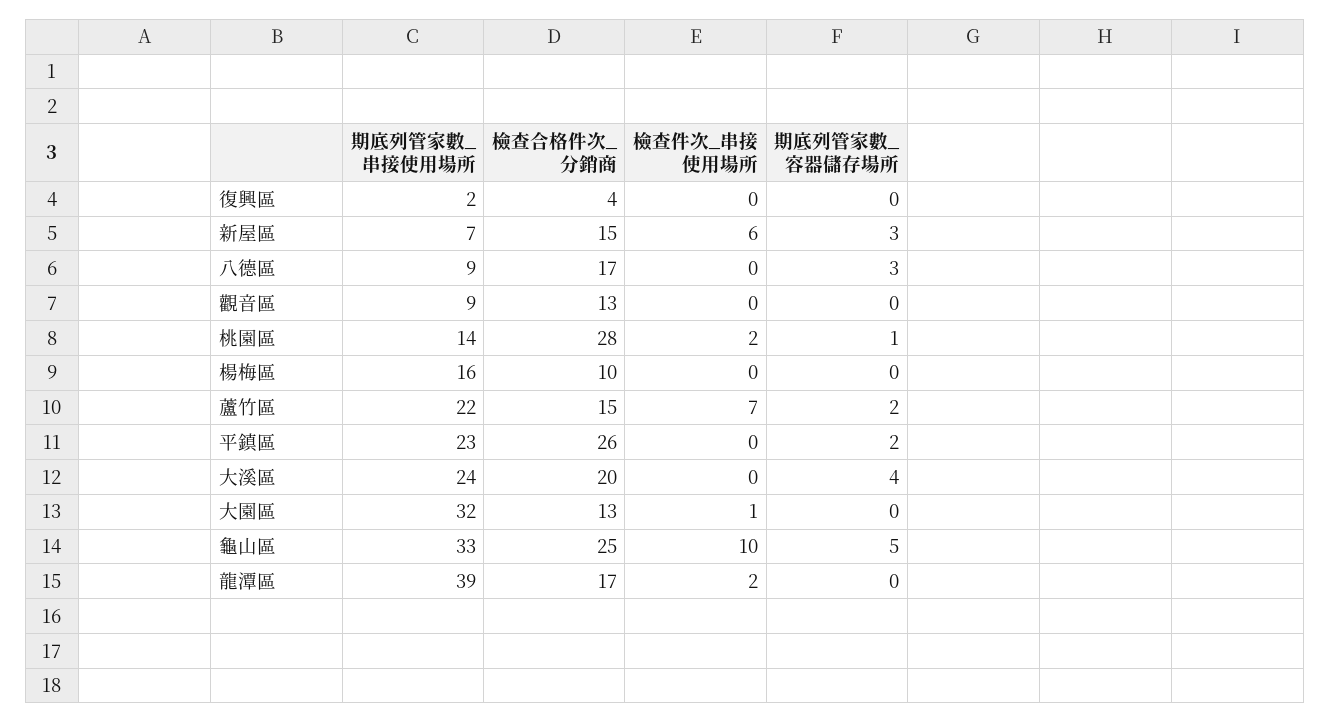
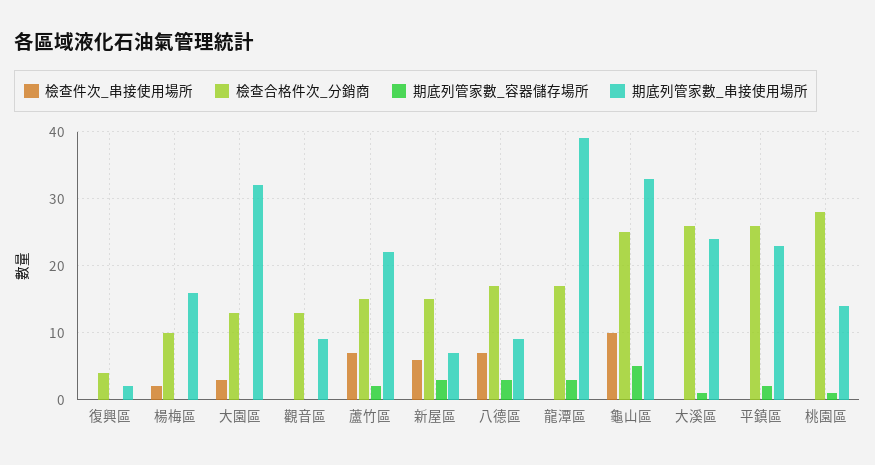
  {
    "期底列管家數_串接使用場所": {
      "復興區": 2,
      "新屋區": 7,
      "八德區": 9,
      "觀音區": 9,
      "桃園區": 14,
      "楊梅區": 16,
      "蘆竹區": 22,
      "平鎮區": 23,
      "大溪區": 24,
      "大園區": 32,
      "龜山區": 33,
      "龍潭區": 39
    },
    "檢查合格件次_分銷商": {
      "復興區": 4,
      "新屋區": 15,
      "八德區": 17,
      "觀音區": 13,
      "桃園區": 28,
      "楊梅區": 10,
      "蘆竹區": 15,
      "平鎮區": 26,
-     "大溪區": 20,
+     "大溪區": 26,
      "大園區": 13,
      "龜山區": 25,
      "龍潭區": 17
    },
    "檢查件次_串接使用場所": {
      "復興區": 0,
      "新屋區": 6,
-     "八德區": 0,
+     "八德區": 7,
      "觀音區": 0,
-     "桃園區": 2,
+     "桃園區": 0,
-     "楊梅區": 0,
+     "楊梅區": 2,
      "蘆竹區": 7,
      "平鎮區": 0,
      "大溪區": 0,
-     "大園區": 1,
+     "大園區": 3,
      "龜山區": 10,
-     "龍潭區": 2
+     "龍潭區": 0
    },
    "期底列管家數_容器儲存場所": {
      "復興區": 0,
      "新屋區": 3,
      "八德區": 3,
      "觀音區": 0,
      "桃園區": 1,
      "楊梅區": 0,
      "蘆竹區": 2,
      "平鎮區": 2,
-     "大溪區": 4,
+     "大溪區": 1,
      "大園區": 0,
      "龜山區": 5,
-     "龍潭區": 0
+     "龍潭區": 3
    }
  }

